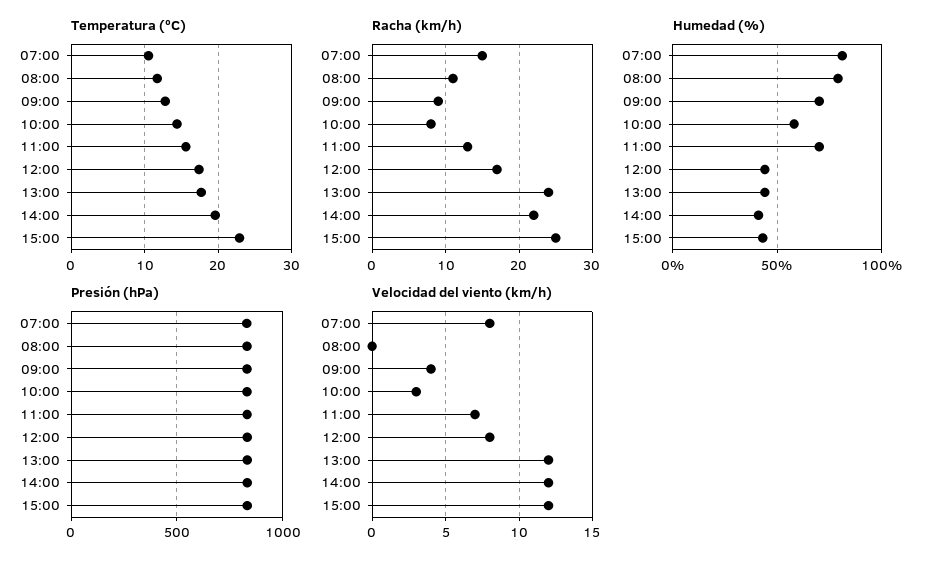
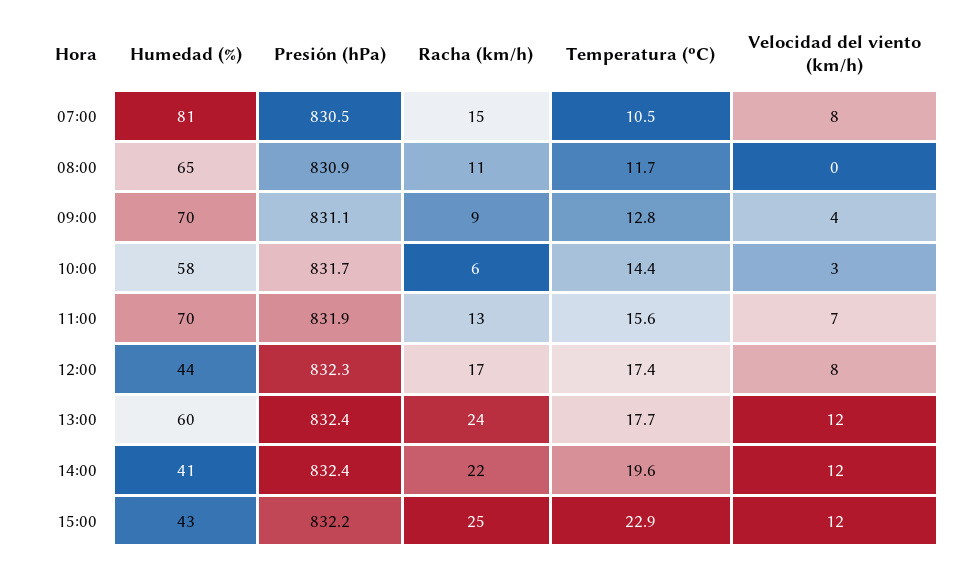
  {
    "Temperatura (ºC)": {
      "07:00": 10.5,
      "08:00": 11.7,
      "09:00": 12.8,
      "10:00": 14.4,
      "11:00": 15.6,
      "12:00": 17.4,
      "13:00": 17.7,
      "14:00": 19.6,
      "15:00": 22.9
    },
    "Racha (km/h)": {
      "07:00": 15,
      "08:00": 11,
      "09:00": 9,
-     "10:00": 8,
+     "10:00": 6,
      "11:00": 13,
      "12:00": 17,
      "13:00": 24,
      "14:00": 22,
      "15:00": 25
    },
    "Humedad (%)": {
      "07:00": 81,
-     "08:00": 80,
+     "08:00": 65,
      "09:00": 70,
      "10:00": 58,
      "11:00": 70,
      "12:00": 44,
-     "13:00": 45,
+     "13:00": 60,
      "14:00": 41,
      "15:00": 43
    },
    "Presión (hPa)": {
      "07:00": 830.5,
      "08:00": 830.9,
      "09:00": 831.1,
      "10:00": 831.7,
      "11:00": 831.9,
      "12:00": 832.3,
      "13:00": 832.4,
      "14:00": 832.4,
      "15:00": 832.2
    },
    "Velocidad del viento (km/h)": {
      "07:00": 8,
      "08:00": 0,
      "09:00": 4,
      "10:00": 3,
      "11:00": 7,
      "12:00": 8,
      "13:00": 12,
      "14:00": 12,
      "15:00": 12
    }
  }

